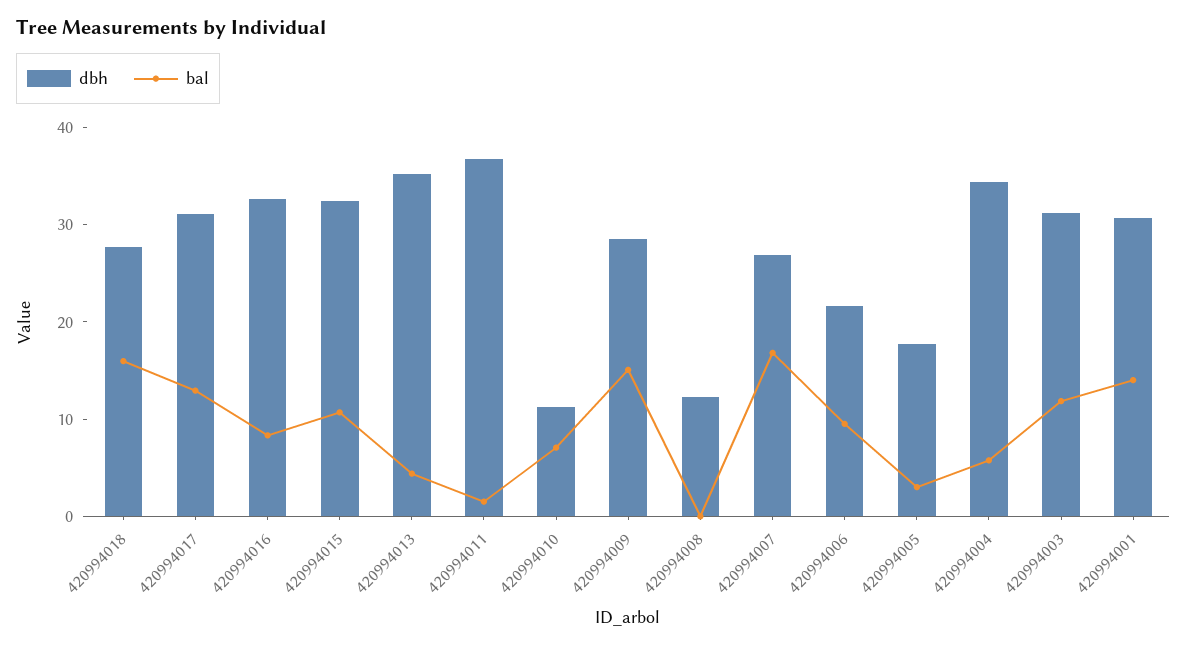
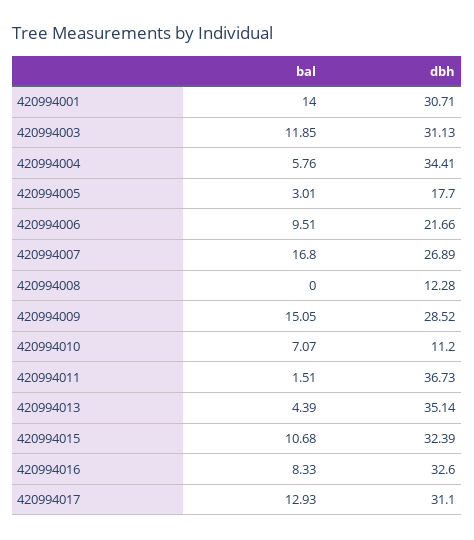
  {
    "dbh": {
-     "420994018": 28,
      "420994017": 31.1,
      "420994016": 32.6,
      "420994015": 32.39,
      "420994013": 35.14,
      "420994011": 36.73,
      "420994010": 11.2,
      "420994009": 28.52,
      "420994008": 12.28,
      "420994007": 26.89,
      "420994006": 21.66,
      "420994005": 17.7,
      "420994004": 34.41,
      "420994003": 31.13,
      "420994001": 30.71
    },
    "bal": {
-     "420994018": 16,
      "420994017": 12.93,
      "420994016": 8.33,
      "420994015": 10.68,
      "420994013": 4.39,
      "420994011": 1.51,
      "420994010": 7.07,
      "420994009": 15.05,
      "420994008": 0,
      "420994007": 16.8,
      "420994006": 9.51,
      "420994005": 3.01,
      "420994004": 5.76,
      "420994003": 11.85,
      "420994001": 14
    }
  }

